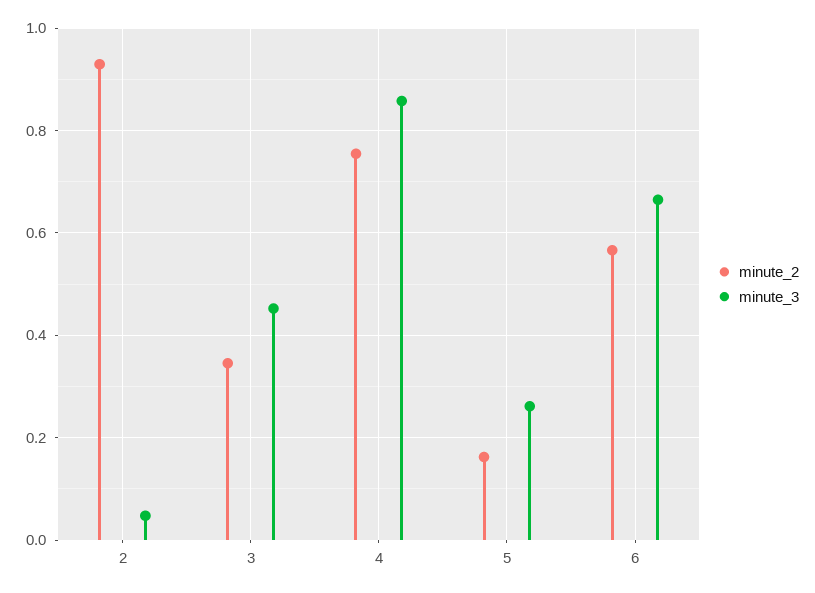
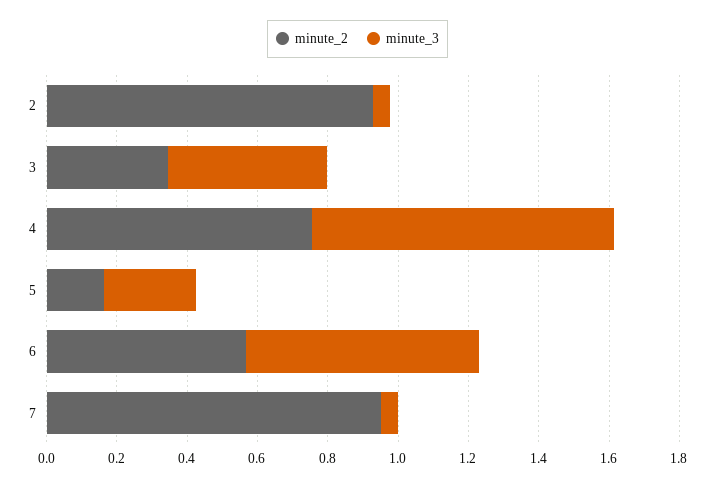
  {
    "minute_2": {
      "2": 0.92,
      "3": 0.34,
      "4": 0.76,
      "5": 0.16,
-     "6": 0.56
+     "6": 0.56,
+     "7": 0.95
    },
    "minute_3": {
      "2": 0.04,
      "3": 0.46,
      "4": 0.86,
      "5": 0.26,
-     "6": 0.66
+     "6": 0.66,
+     "7": 0.05
    }
  }

